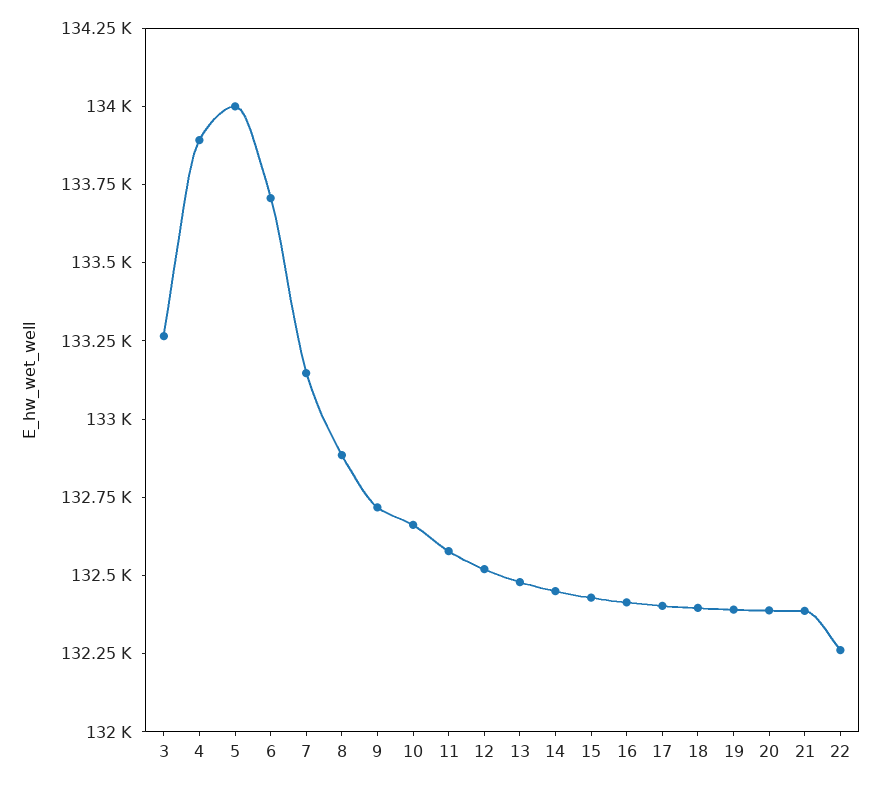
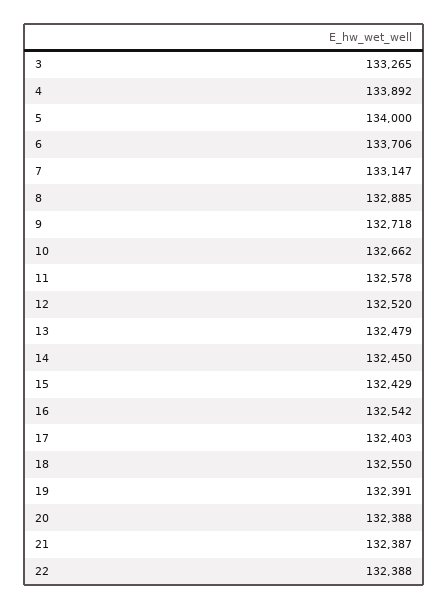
  {
    "3": 133265,
    "4": 133892,
    "5": 134000,
    "6": 133706,
    "7": 133147,
    "8": 132885,
    "9": 132718,
    "10": 132662,
    "11": 132578,
    "12": 132520,
    "13": 132479,
    "14": 132450,
    "15": 132429,
-   "16": 132400,
+   "16": 132542,
    "17": 132403,
-   "18": 132400,
+   "18": 132550,
    "19": 132391,
    "20": 132388,
    "21": 132387,
-   "22": 132250
+   "22": 132388
  }

